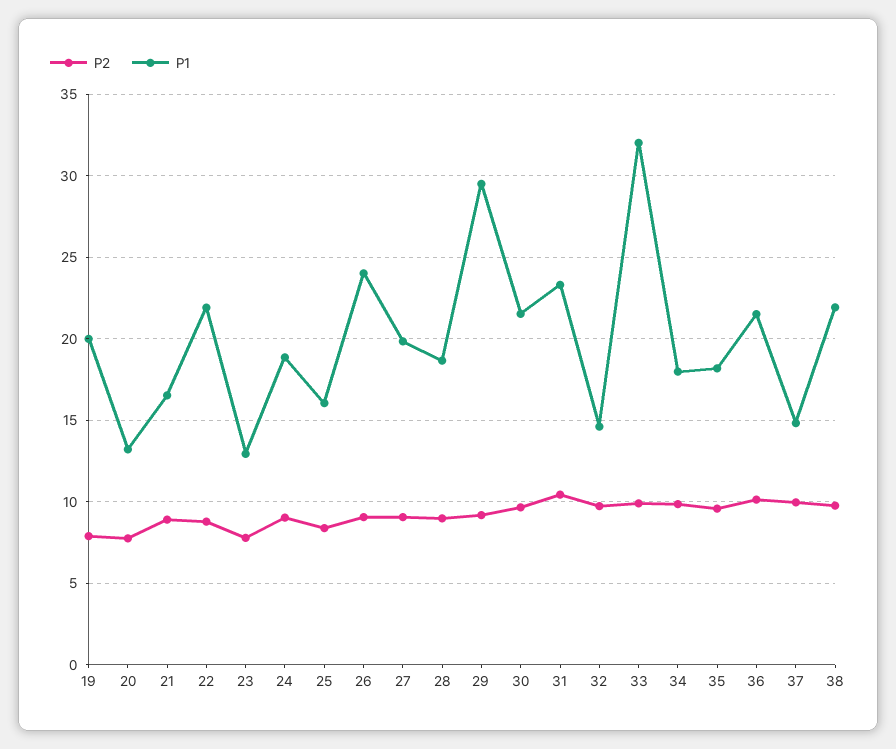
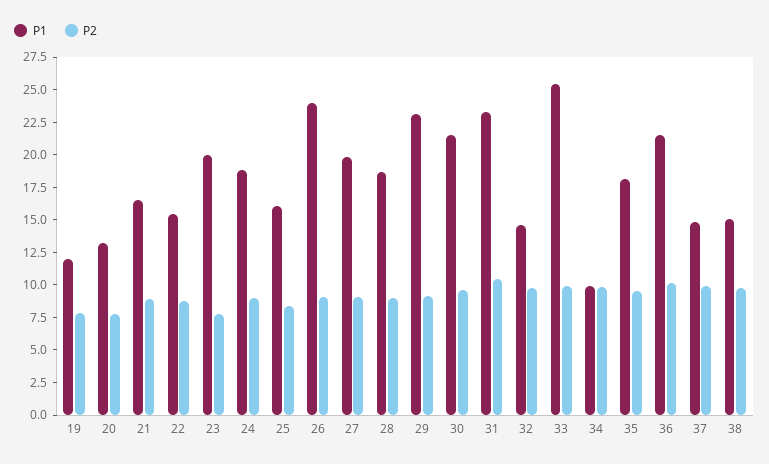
  {
    "P2": {
      "19": 8,
      "20": 8,
      "21": 9,
      "22": 9,
      "23": 8,
      "24": 9,
      "25": 8.5,
      "26": 9,
      "27": 9,
      "28": 9,
      "29": 9,
      "30": 9.5,
      "31": 10.5,
      "32": 9.5,
      "33": 10,
      "34": 10,
      "35": 9.5,
      "36": 10,
      "37": 10,
      "38": 10
    },
    "P1": {
-     "19": 20,
+     "19": 12.5,
      "20": 13,
      "21": 16.5,
-     "22": 22,
+     "22": 15,
-     "23": 13,
+     "23": 20,
      "24": 19,
      "25": 16,
      "26": 24,
      "27": 20,
      "28": 18.5,
-     "29": 29.5,
+     "29": 22.5,
      "30": 21.5,
      "31": 23.5,
      "32": 14.5,
-     "33": 32,
+     "33": 25,
-     "34": 18,
+     "34": 10,
      "35": 18,
      "36": 21.5,
      "37": 15,
-     "38": 22
+     "38": 15
    }
  }

